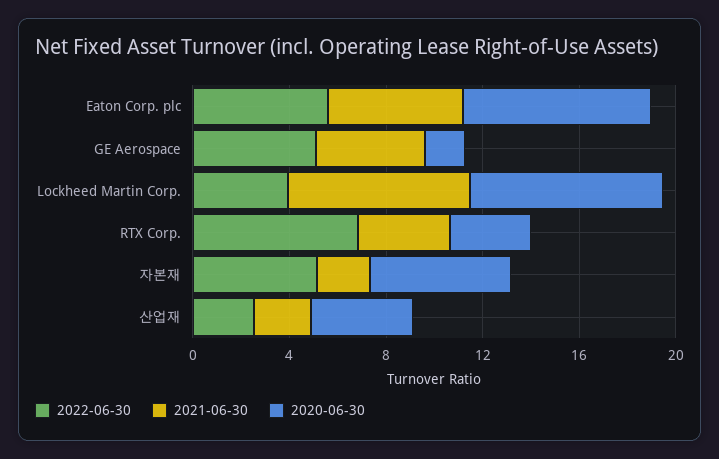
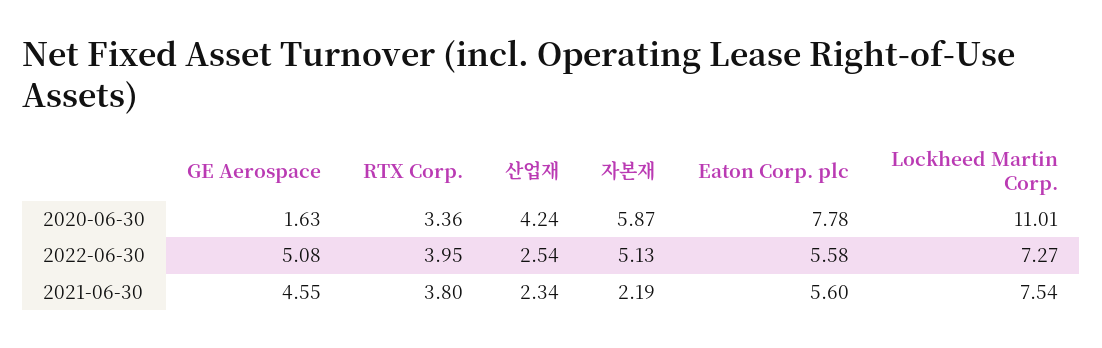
  {
    "2022-06-30": {
      "Eaton Corp. plc": 5.58,
      "GE Aerospace": 5.08,
-     "Lockheed Martin Corp.": 4,
+     "Lockheed Martin Corp.": 7.27,
-     "RTX Corp.": 7,
+     "RTX Corp.": 3.95,
      "자본재": 5.13,
      "산업재": 2.54
    },
    "2021-06-30": {
      "Eaton Corp. plc": 5.6,
      "GE Aerospace": 4.55,
      "Lockheed Martin Corp.": 7.54,
      "RTX Corp.": 3.8,
      "자본재": 2.19,
      "산업재": 2.34
    },
    "2020-06-30": {
      "Eaton Corp. plc": 7.78,
      "GE Aerospace": 1.63,
-     "Lockheed Martin Corp.": 8,
+     "Lockheed Martin Corp.": 11.01,
      "RTX Corp.": 3.36,
      "자본재": 5.87,
      "산업재": 4.24
    }
  }

